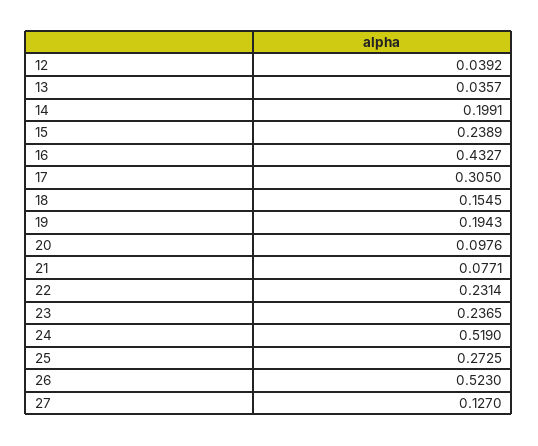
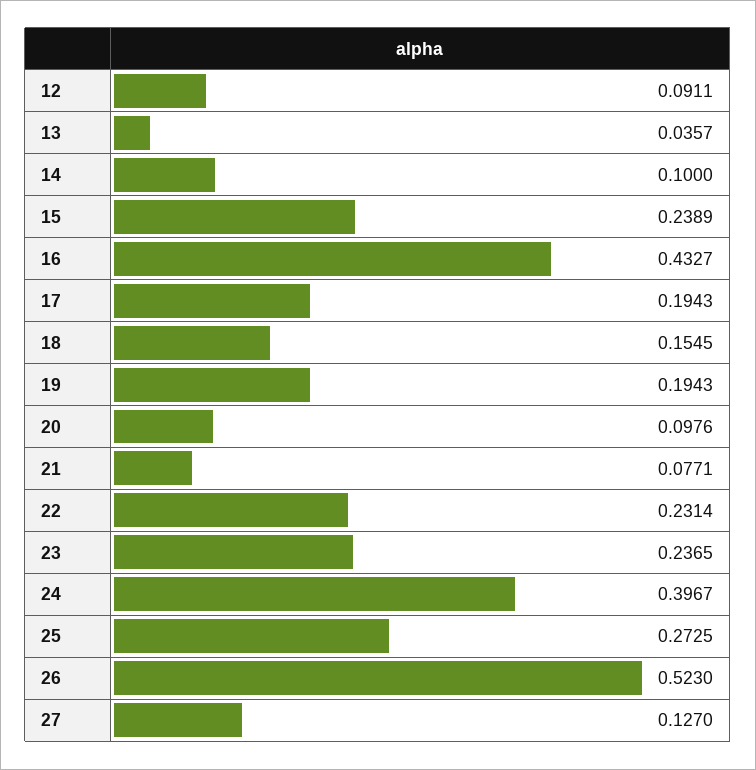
  {
-   "12": 0.0392,
+   "12": 0.0911,
    "13": 0.0357,
-   "14": 0.1991,
+   "14": 0.1,
    "15": 0.2389,
    "16": 0.4327,
-   "17": 0.305,
+   "17": 0.1943,
    "18": 0.1545,
    "19": 0.1943,
    "20": 0.0976,
    "21": 0.0771,
    "22": 0.2314,
    "23": 0.2365,
-   "24": 0.519,
+   "24": 0.3967,
    "25": 0.2725,
    "26": 0.523,
    "27": 0.127
  }

